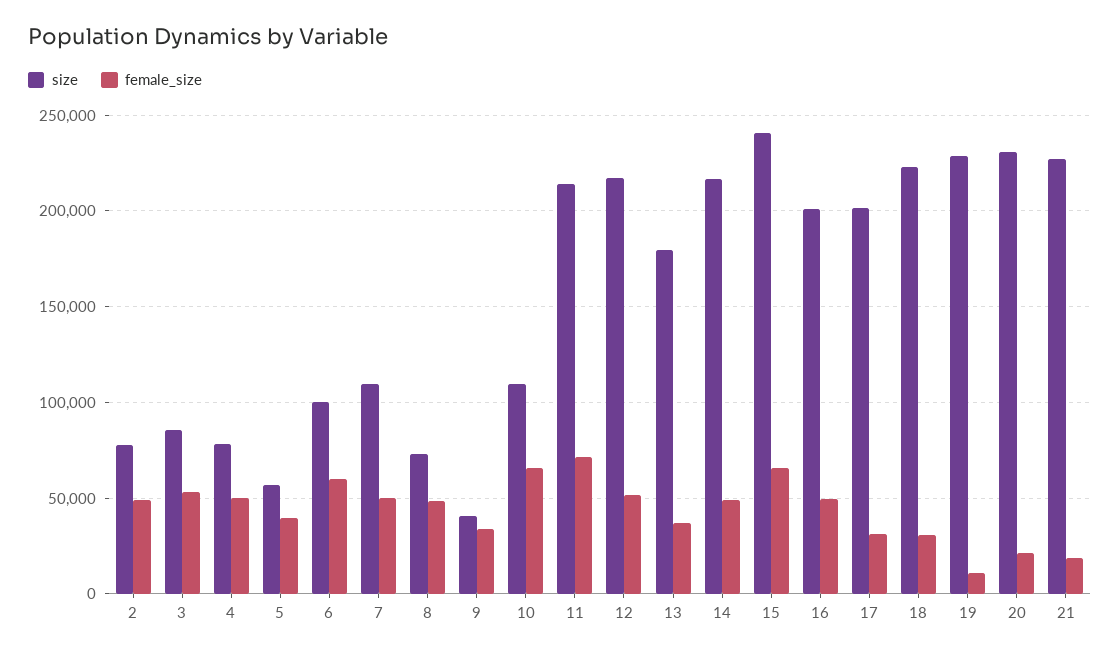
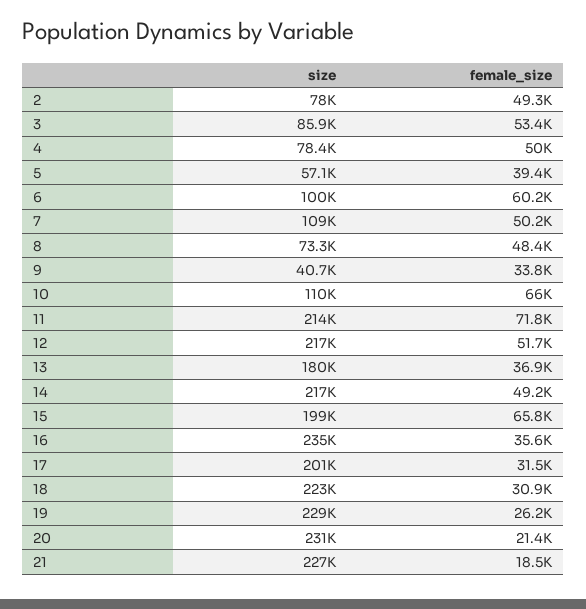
  {
    "size": {
      "2": 78000,
      "3": 85900,
      "4": 78400,
      "5": 57100,
      "6": 100000,
      "7": 109000,
      "8": 73300,
      "9": 40700,
      "10": 110000,
      "11": 214000,
      "12": 217000,
      "13": 180000,
      "14": 217000,
-     "15": 240000,
+     "15": 199000,
-     "16": 200000,
+     "16": 235000,
      "17": 201000,
      "18": 223000,
      "19": 229000,
      "20": 231000,
      "21": 227000
    },
    "female_size": {
      "2": 49300,
      "3": 53400,
      "4": 50000,
      "5": 39400,
      "6": 60200,
      "7": 50200,
      "8": 48400,
      "9": 33800,
      "10": 66000,
      "11": 71800,
      "12": 51700,
      "13": 36900,
      "14": 49200,
      "15": 65800,
-     "16": 50000,
+     "16": 35600,
      "17": 31500,
      "18": 30900,
-     "19": 10000,
+     "19": 26200,
      "20": 21400,
      "21": 18500
    }
  }

